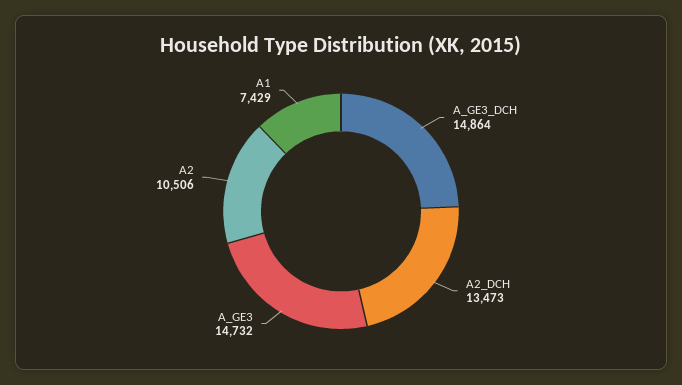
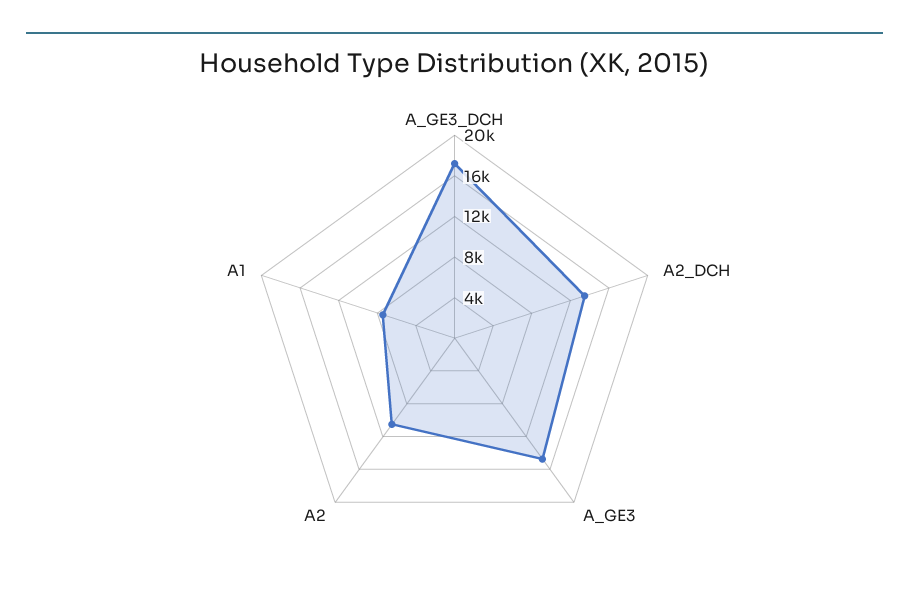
  {
-   "A_GE3_DCH": 14864,
+   "A_GE3_DCH": 17000,
    "A2_DCH": 13473,
    "A_GE3": 14732,
    "A2": 10506,
    "A1": 7429
  }

